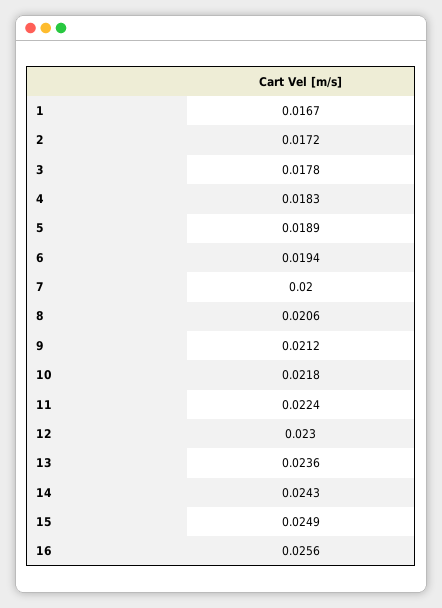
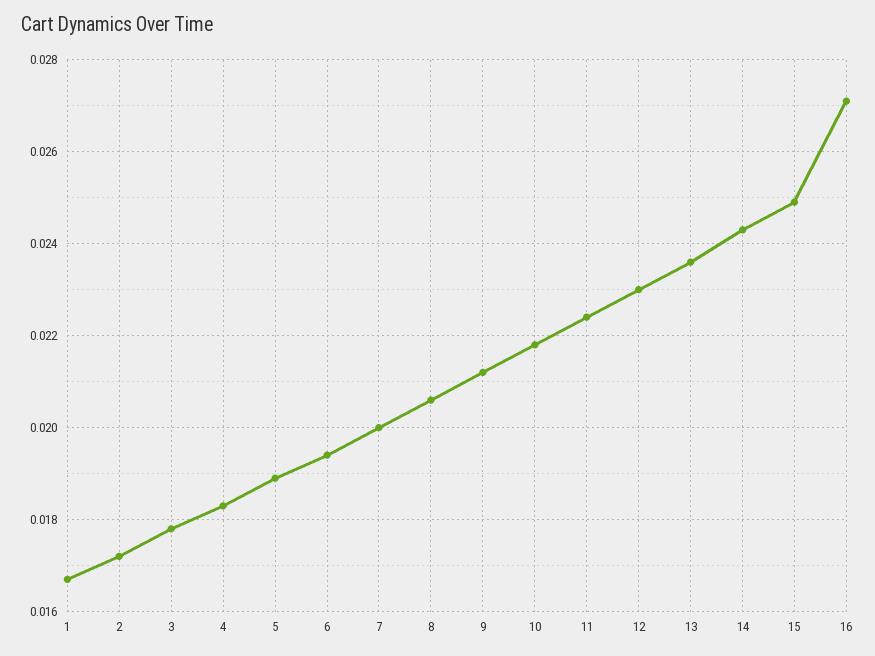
  {
    "1": 0.0167,
    "2": 0.0172,
    "3": 0.0178,
    "4": 0.0183,
    "5": 0.0189,
    "6": 0.0194,
    "7": 0.02,
    "8": 0.0206,
    "9": 0.0212,
    "10": 0.0218,
    "11": 0.0224,
    "12": 0.023,
    "13": 0.0236,
    "14": 0.0243,
    "15": 0.0249,
-   "16": 0.0256
+   "16": 0.027
  }

